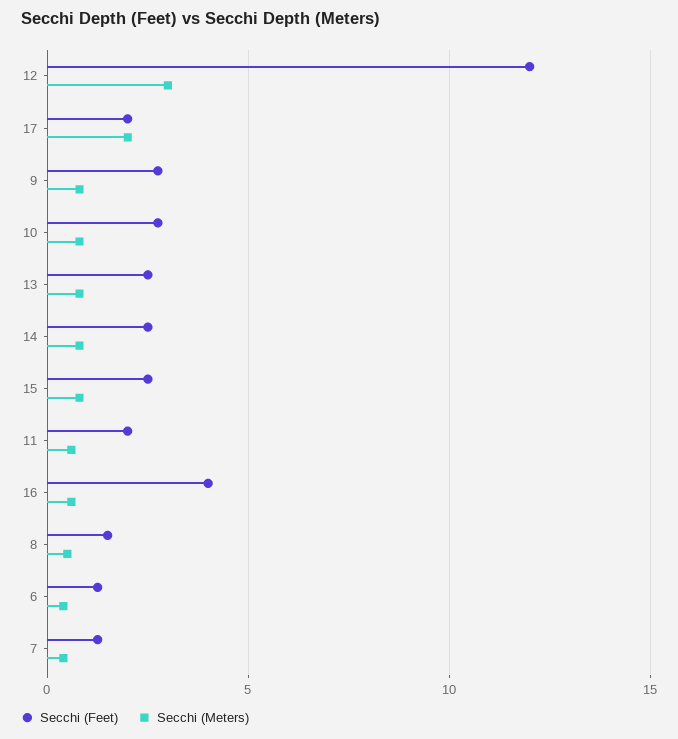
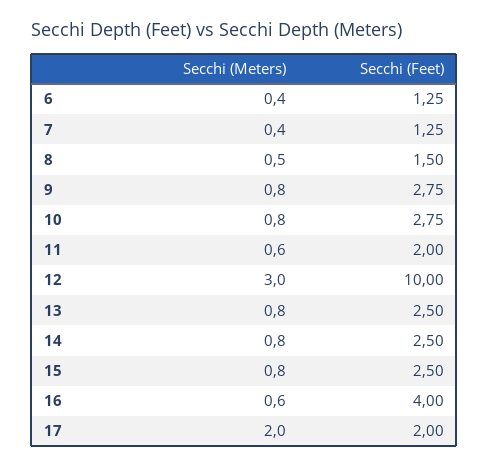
  {
    "Secchi (Feet)": {
-     "12": 12,
+     "12": 10,
      "17": 2,
      "9": 2.75,
      "10": 2.75,
      "13": 2.5,
      "14": 2.5,
      "15": 2.5,
      "11": 2,
      "16": 4,
      "8": 1.5,
      "6": 1.25,
      "7": 1.25
    },
    "Secchi (Meters)": {
      "12": 3,
      "17": 2,
      "9": 0.8,
      "10": 0.8,
      "13": 0.8,
      "14": 0.8,
      "15": 0.8,
      "11": 0.6,
      "16": 0.6,
      "8": 0.5,
      "6": 0.4,
      "7": 0.4
    }
  }

